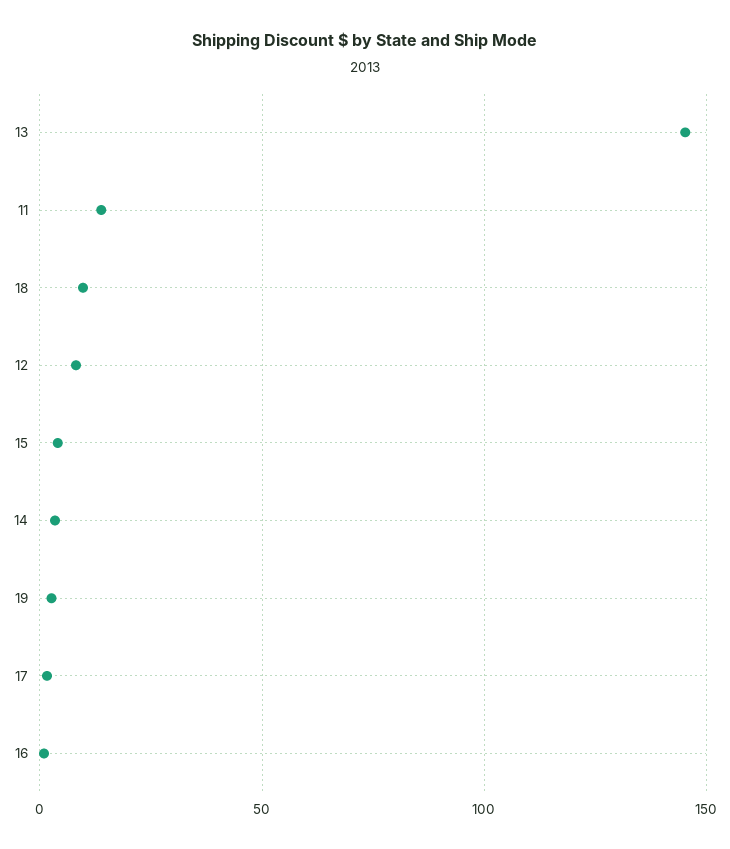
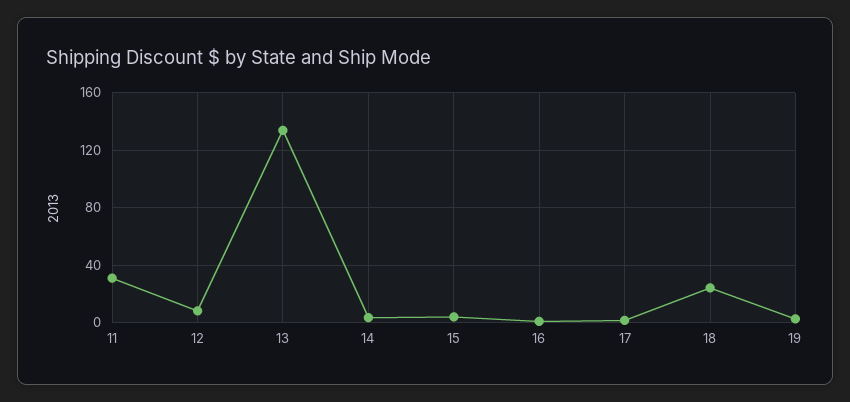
  {
-   "13": 145,
+   "13": 135,
-   "11": 15,
+   "11": 30,
-   "18": 10,
+   "18": 25,
    "12": 10,
    "15": 5,
    "14": 5,
    "19": 5,
    "17": 0,
    "16": 0
  }

